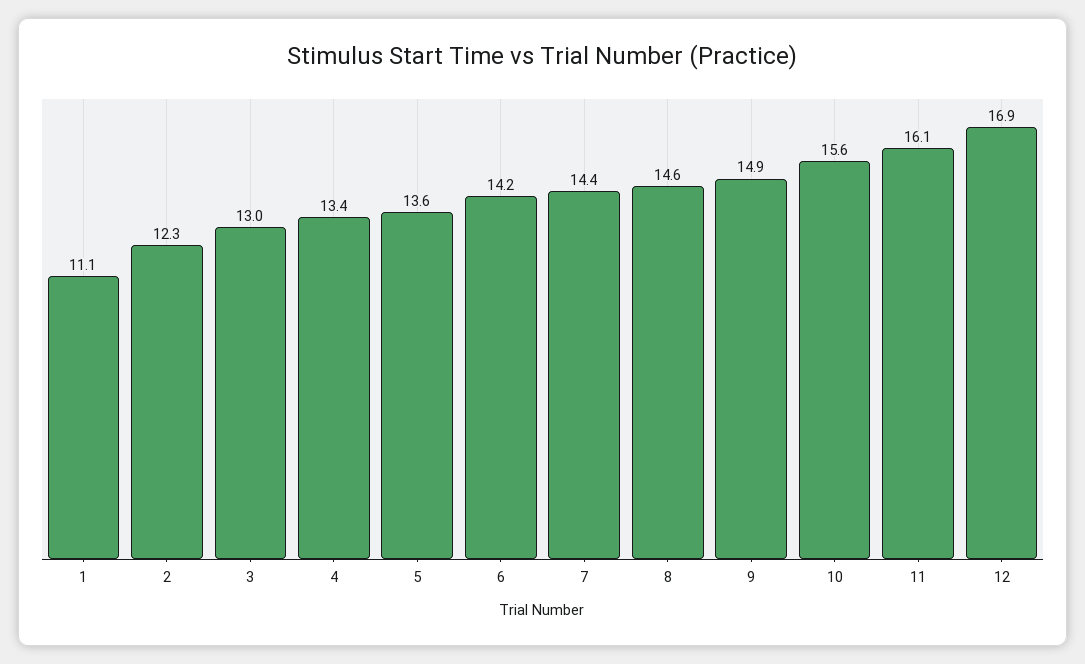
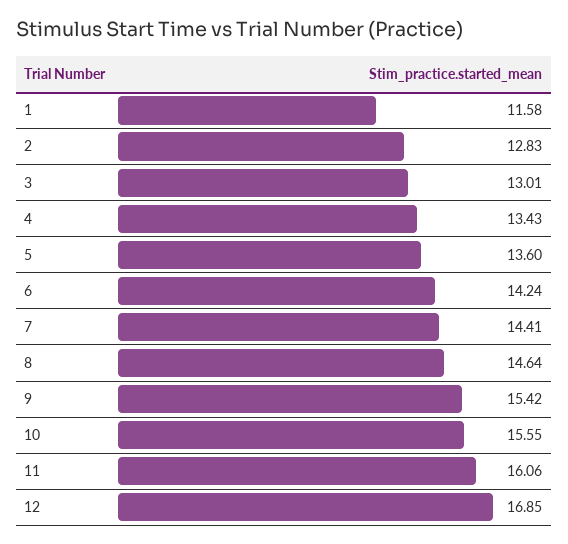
  {
-   "1": 11.1,
+   "1": 11.58,
-   "2": 12.3,
+   "2": 12.83,
    "3": 13.01,
    "4": 13.43,
    "5": 13.6,
    "6": 14.24,
    "7": 14.41,
    "8": 14.64,
-   "9": 14.9,
+   "9": 15.42,
    "10": 15.55,
    "11": 16.06,
    "12": 16.85
  }

